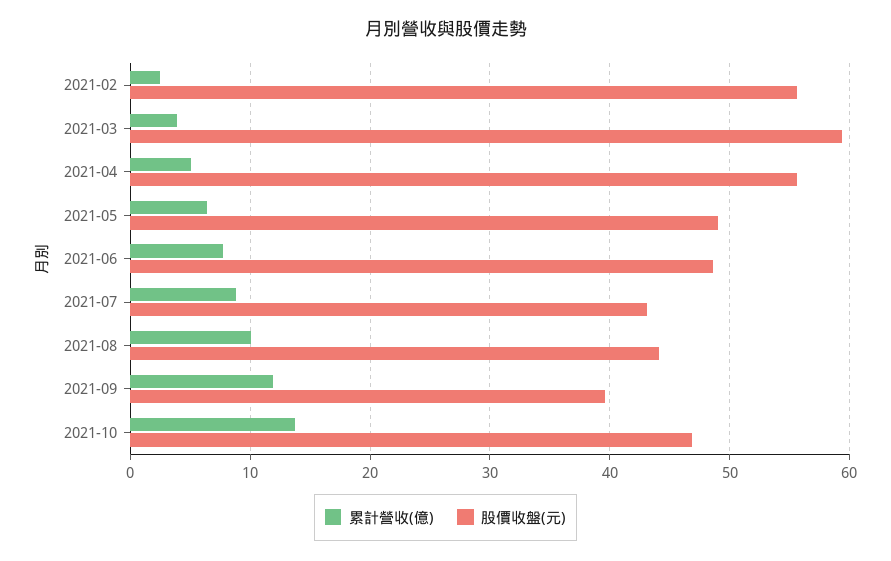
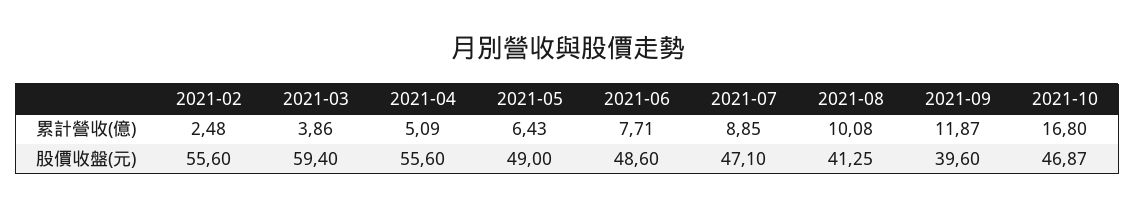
  {
    "累計營收(億)": {
      "2021-02": 2.48,
      "2021-03": 3.86,
      "2021-04": 5.09,
      "2021-05": 6.43,
      "2021-06": 7.71,
      "2021-07": 8.85,
      "2021-08": 10.08,
      "2021-09": 11.87,
-     "2021-10": 14
+     "2021-10": 16.8
    },
    "股價收盤(元)": {
      "2021-02": 55.6,
      "2021-03": 59.4,
      "2021-04": 55.6,
      "2021-05": 49,
      "2021-06": 48.6,
-     "2021-07": 43,
+     "2021-07": 47.1,
-     "2021-08": 44,
+     "2021-08": 41.25,
      "2021-09": 39.6,
      "2021-10": 46.87
    }
  }

